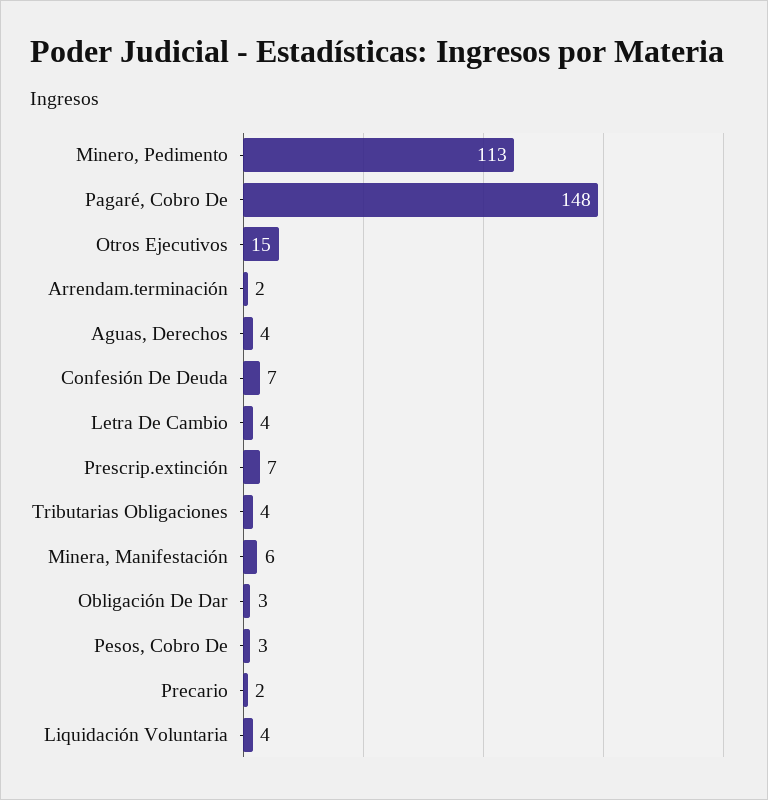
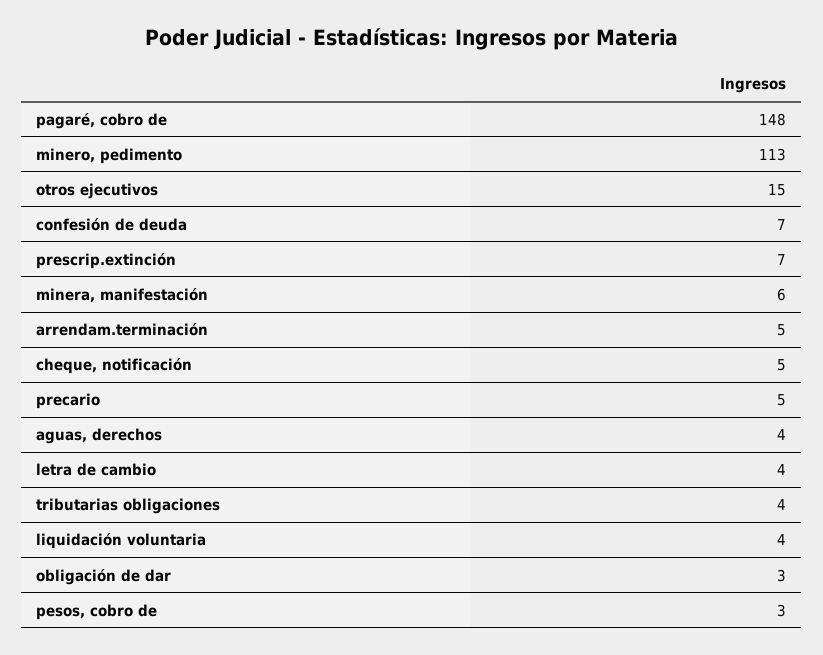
  {
    "Minero, Pedimento": 113,
    "Pagaré, Cobro De": 148,
    "Otros Ejecutivos": 15,
-   "Arrendam.terminación": 2,
+   "Arrendam.terminación": 5,
    "Aguas, Derechos": 4,
    "Confesión De Deuda": 7,
    "Letra De Cambio": 4,
    "Prescrip.extinción": 7,
    "Tributarias Obligaciones": 4,
    "Minera, Manifestación": 6,
    "Obligación De Dar": 3,
    "Pesos, Cobro De": 3,
-   "Precario": 2,
+   "Precario": 5,
-   "Liquidación Voluntaria": 4
+   "Liquidación Voluntaria": 4,
+   "cheque, notificación": 5
  }

